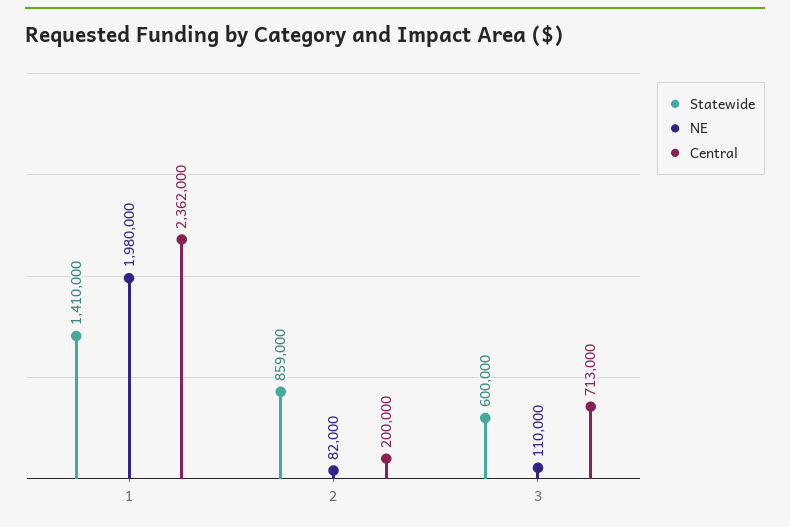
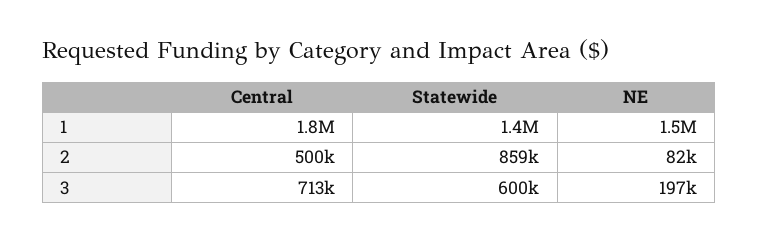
  {
    "Statewide": {
      "1": 1410000,
      "2": 859000,
      "3": 600000
    },
    "NE": {
-     "1": 1980000,
+     "1": 1500000,
      "2": 82000,
-     "3": 110000
+     "3": 197000
    },
    "Central": {
-     "1": 2362000,
+     "1": 1800000,
-     "2": 200000,
+     "2": 500000,
      "3": 713000
    }
  }

